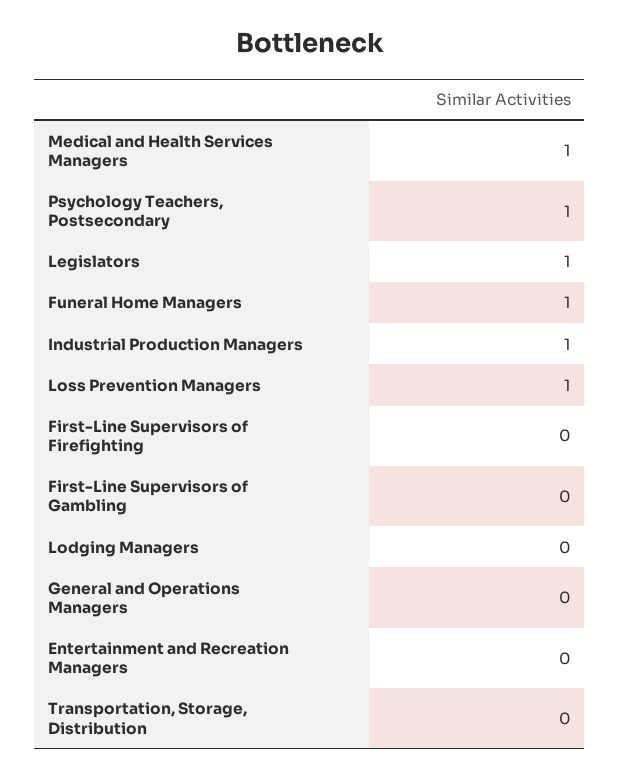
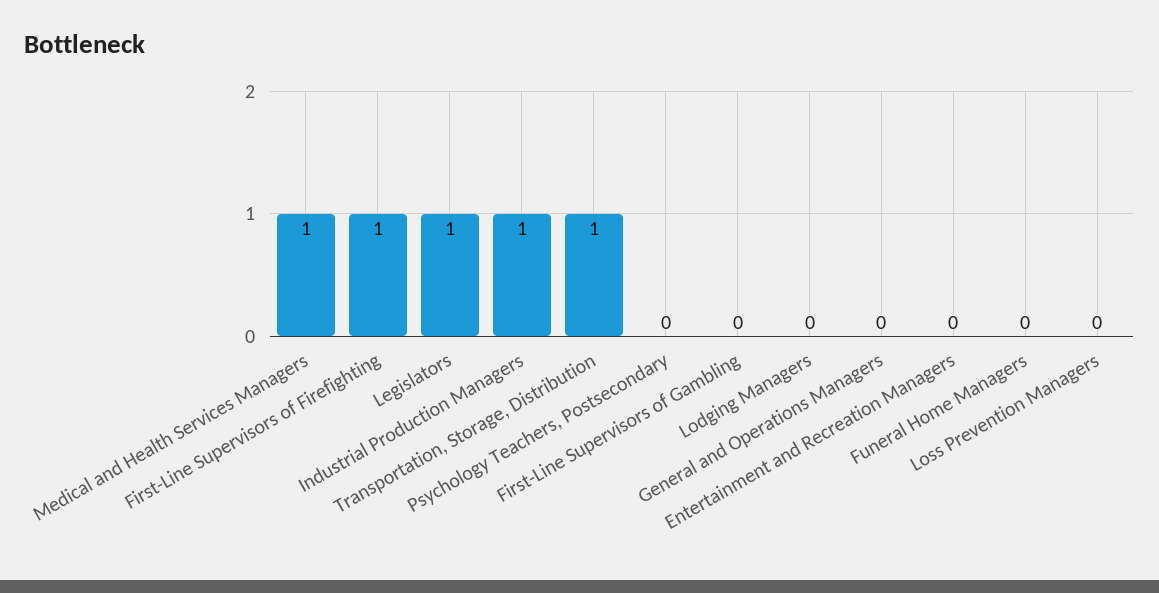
  {
    "Medical and Health Services Managers": 1,
-   "Psychology Teachers, Postsecondary": 1,
+   "Psychology Teachers, Postsecondary": 0,
    "Legislators": 1,
-   "Funeral Home Managers": 1,
+   "Funeral Home Managers": 0,
    "Industrial Production Managers": 1,
-   "Loss Prevention Managers": 1,
+   "Loss Prevention Managers": 0,
-   "First-Line Supervisors of Firefighting": 0,
+   "First-Line Supervisors of Firefighting": 1,
    "First-Line Supervisors of Gambling": 0,
    "Lodging Managers": 0,
    "General and Operations Managers": 0,
    "Entertainment and Recreation Managers": 0,
-   "Transportation, Storage, Distribution": 0
+   "Transportation, Storage, Distribution": 1
  }

